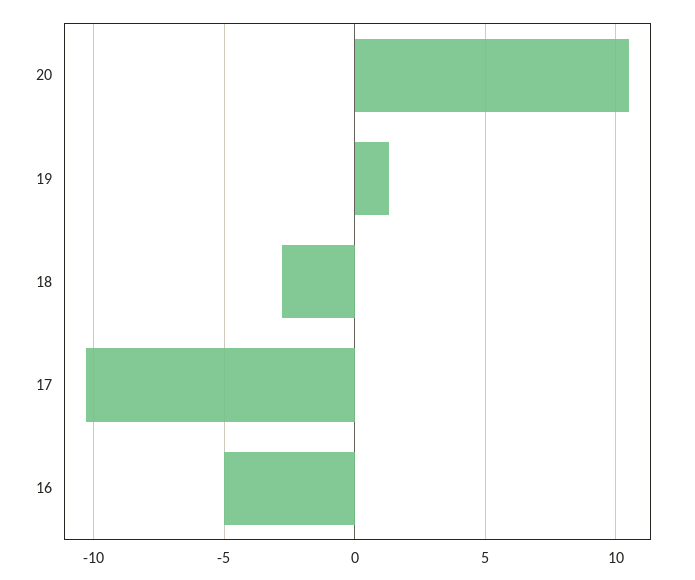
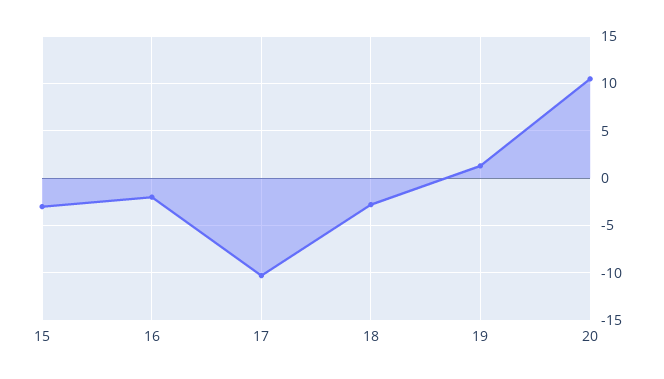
  {
    "20": 10.5,
    "19": 1.5,
    "18": -3,
    "17": -10.5,
-   "16": -5
+   "16": -2,
+   "15": -3
  }

